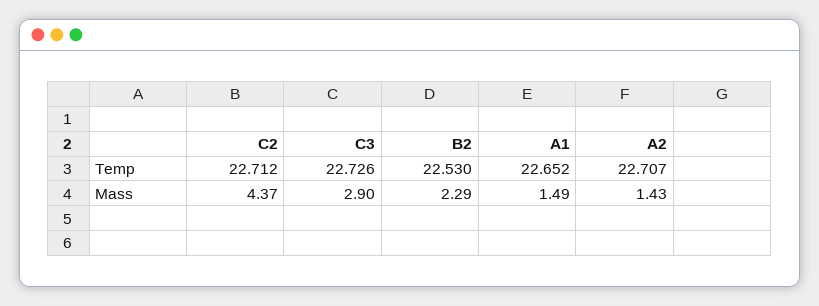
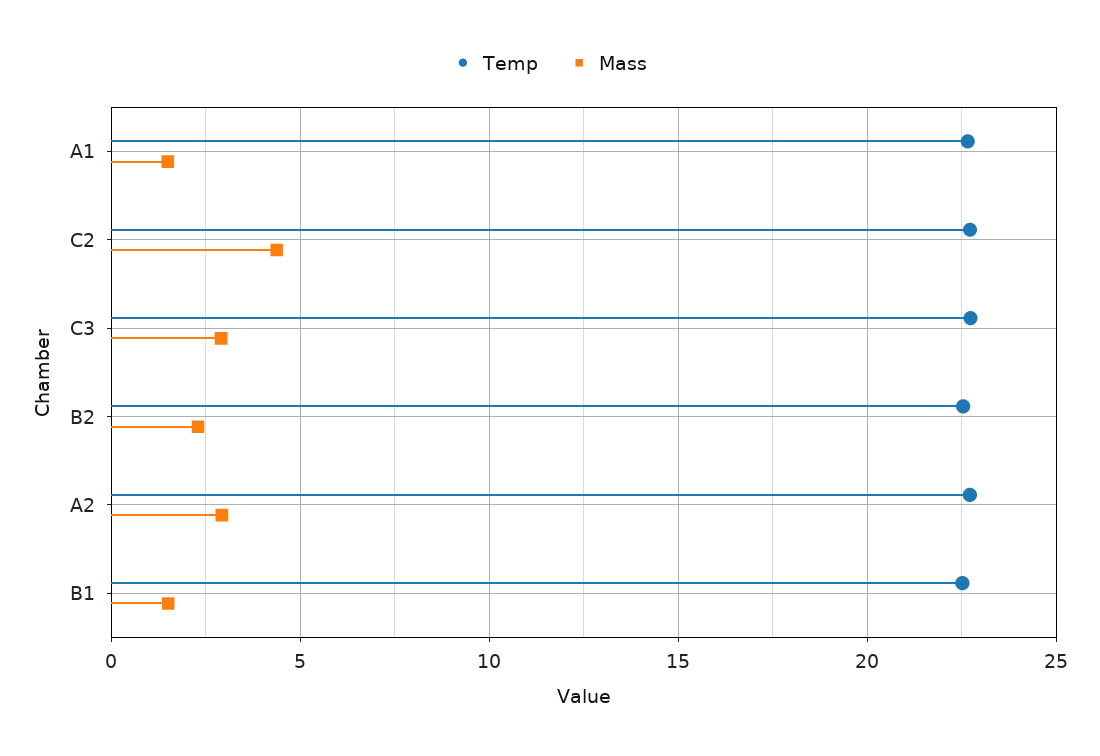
  {
    "Temp": {
      "C2": 22.712,
      "C3": 22.726,
      "B2": 22.53,
      "A1": 22.652,
-     "A2": 22.707
+     "A2": 22.707,
+     "B1": 22.5
    },
    "Mass": {
      "C2": 4.37,
      "C3": 2.9,
      "B2": 2.29,
      "A1": 1.49,
-     "A2": 1.43
+     "A2": 3,
+     "B1": 1.5
    }
  }

